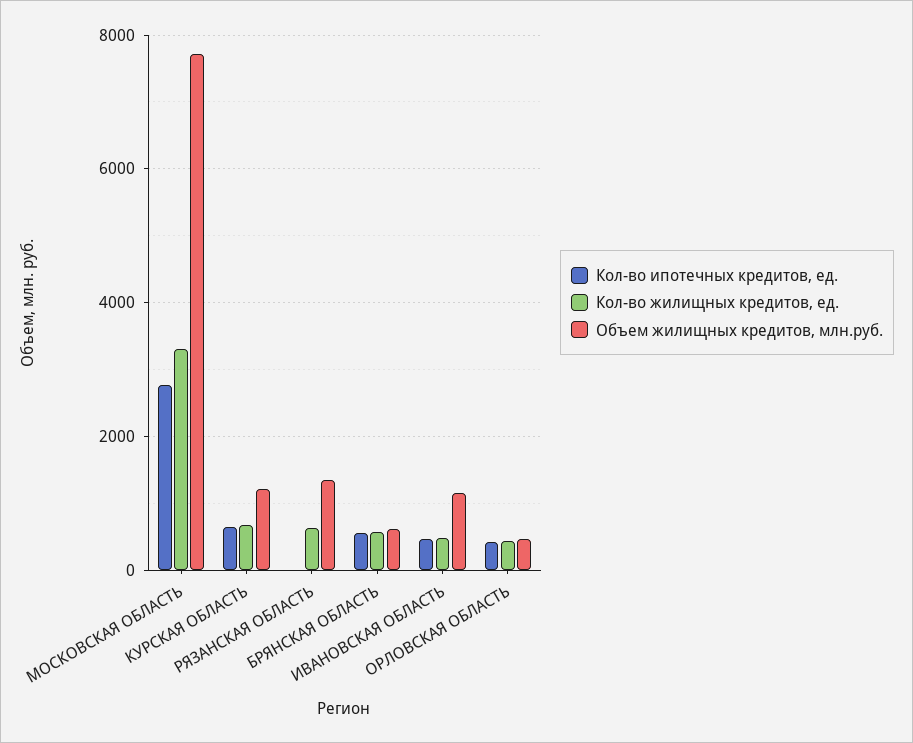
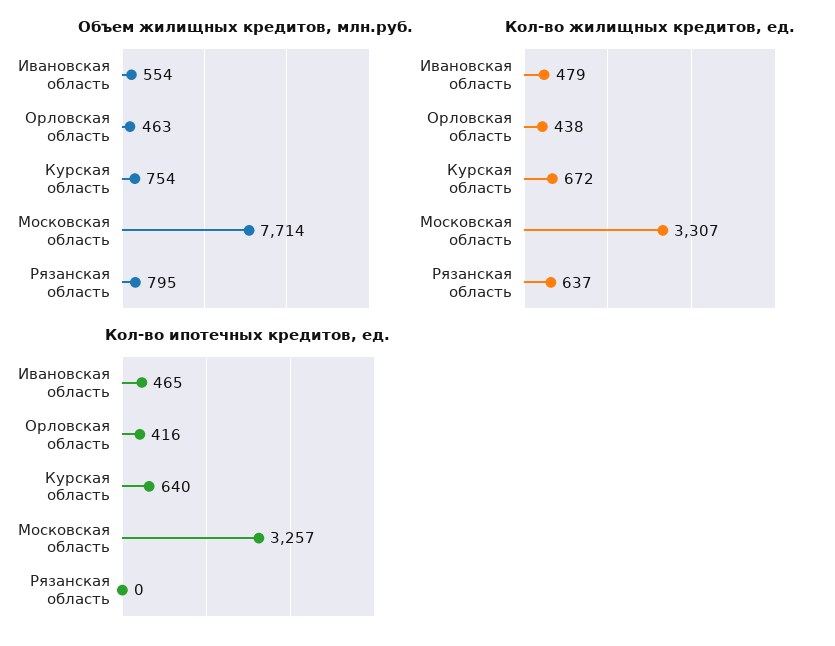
  {
    "Кол-во ипотечных кредитов, ед.": {
-     "МОСКОВСКАЯ ОБЛАСТЬ": 2800,
+     "МОСКОВСКАЯ ОБЛАСТЬ": 3257,
      "КУРСКАЯ ОБЛАСТЬ": 640,
      "РЯЗАНСКАЯ ОБЛАСТЬ": 0,
-     "БРЯНСКАЯ ОБЛАСТЬ": 600,
      "ИВАНОВСКАЯ ОБЛАСТЬ": 465,
      "ОРЛОВСКАЯ ОБЛАСТЬ": 416
    },
    "Кол-во жилищных кредитов, ед.": {
      "МОСКОВСКАЯ ОБЛАСТЬ": 3307,
      "КУРСКАЯ ОБЛАСТЬ": 672,
      "РЯЗАНСКАЯ ОБЛАСТЬ": 637,
-     "БРЯНСКАЯ ОБЛАСТЬ": 600,
      "ИВАНОВСКАЯ ОБЛАСТЬ": 479,
      "ОРЛОВСКАЯ ОБЛАСТЬ": 438
    },
    "Объем жилищных кредитов, млн.руб.": {
      "МОСКОВСКАЯ ОБЛАСТЬ": 7714,
-     "КУРСКАЯ ОБЛАСТЬ": 1200,
+     "КУРСКАЯ ОБЛАСТЬ": 754,
-     "РЯЗАНСКАЯ ОБЛАСТЬ": 1400,
+     "РЯЗАНСКАЯ ОБЛАСТЬ": 795,
-     "БРЯНСКАЯ ОБЛАСТЬ": 600,
-     "ИВАНОВСКАЯ ОБЛАСТЬ": 1200,
+     "ИВАНОВСКАЯ ОБЛАСТЬ": 554,
      "ОРЛОВСКАЯ ОБЛАСТЬ": 463
    }
  }

